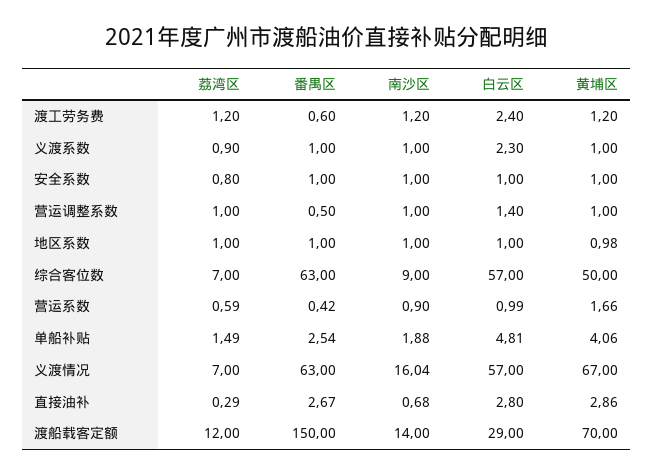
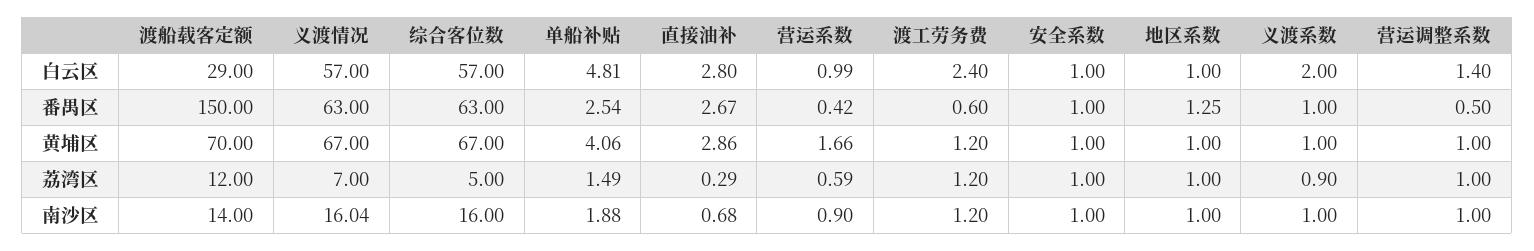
  {
    "荔湾区": {
      "渡工劳务费": 1.2,
      "义渡系数": 0.9,
-     "安全系数": 0.8,
+     "安全系数": 1,
      "营运调整系数": 1,
      "地区系数": 1,
-     "综合客位数": 7,
+     "综合客位数": 5,
      "营运系数": 0.59,
      "单船补贴": 1.49,
      "义渡情况": 7,
      "直接油补": 0.29,
      "渡船载客定额": 12
    },
    "番禺区": {
      "渡工劳务费": 0.6,
      "义渡系数": 1,
      "安全系数": 1,
      "营运调整系数": 0.5,
-     "地区系数": 1,
+     "地区系数": 1.25,
      "综合客位数": 63,
      "营运系数": 0.42,
      "单船补贴": 2.54,
      "义渡情况": 63,
      "直接油补": 2.67,
      "渡船载客定额": 150
    },
    "南沙区": {
      "渡工劳务费": 1.2,
      "义渡系数": 1,
      "安全系数": 1,
      "营运调整系数": 1,
      "地区系数": 1,
-     "综合客位数": 9,
+     "综合客位数": 16,
      "营运系数": 0.9,
      "单船补贴": 1.88,
      "义渡情况": 16.04,
      "直接油补": 0.68,
      "渡船载客定额": 14
    },
    "白云区": {
      "渡工劳务费": 2.4,
-     "义渡系数": 2.3,
+     "义渡系数": 2,
      "安全系数": 1,
      "营运调整系数": 1.4,
      "地区系数": 1,
      "综合客位数": 57,
      "营运系数": 0.99,
      "单船补贴": 4.81,
      "义渡情况": 57,
      "直接油补": 2.8,
      "渡船载客定额": 29
    },
    "黄埔区": {
      "渡工劳务费": 1.2,
      "义渡系数": 1,
      "安全系数": 1,
      "营运调整系数": 1,
-     "地区系数": 0.98,
+     "地区系数": 1,
-     "综合客位数": 50,
+     "综合客位数": 67,
      "营运系数": 1.66,
      "单船补贴": 4.06,
      "义渡情况": 67,
      "直接油补": 2.86,
      "渡船载客定额": 70
    }
  }

